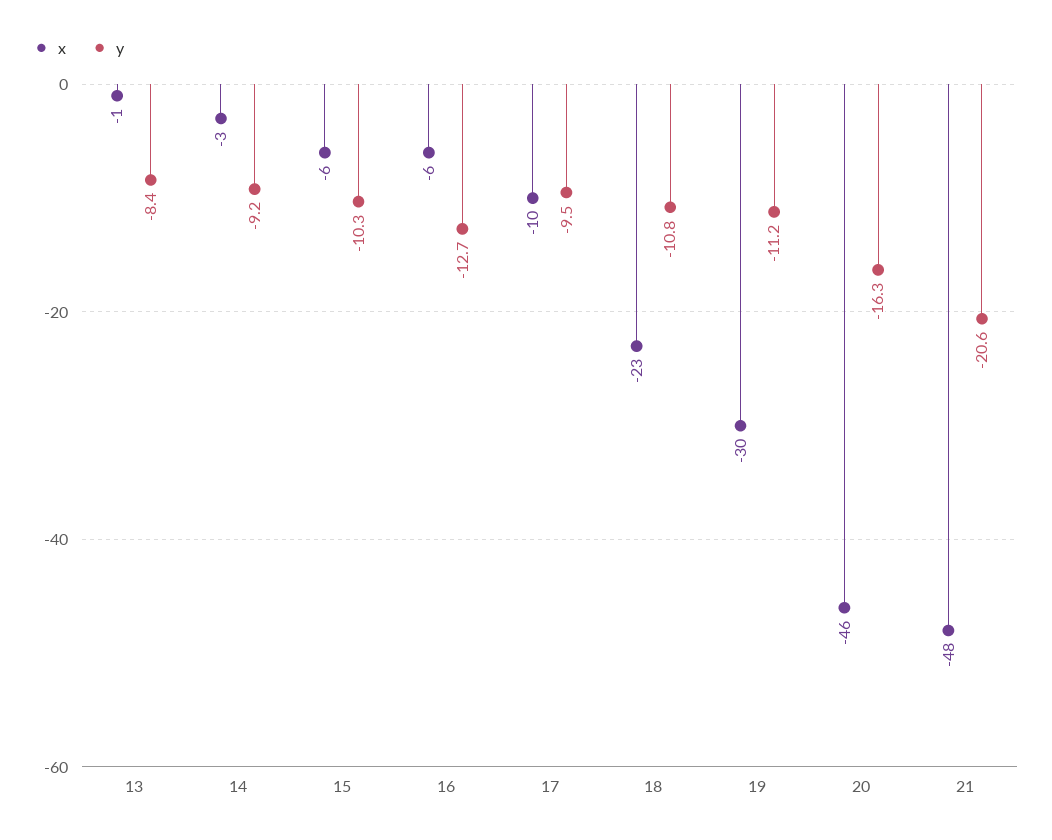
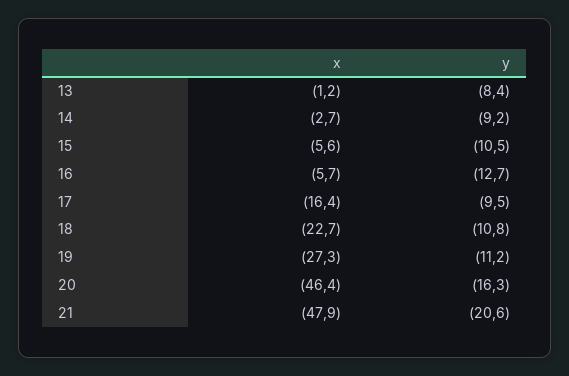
  {
    "x": {
      "13": -1.2,
      "14": -2.7,
      "15": -5.6,
      "16": -5.7,
-     "17": -10,
+     "17": -16.4,
      "18": -22.7,
-     "19": -30,
+     "19": -27.3,
      "20": -46.4,
      "21": -47.9
    },
    "y": {
      "13": -8.4,
      "14": -9.2,
-     "15": -10.3,
+     "15": -10.5,
      "16": -12.7,
      "17": -9.5,
      "18": -10.8,
      "19": -11.2,
      "20": -16.3,
      "21": -20.6
    }
  }

